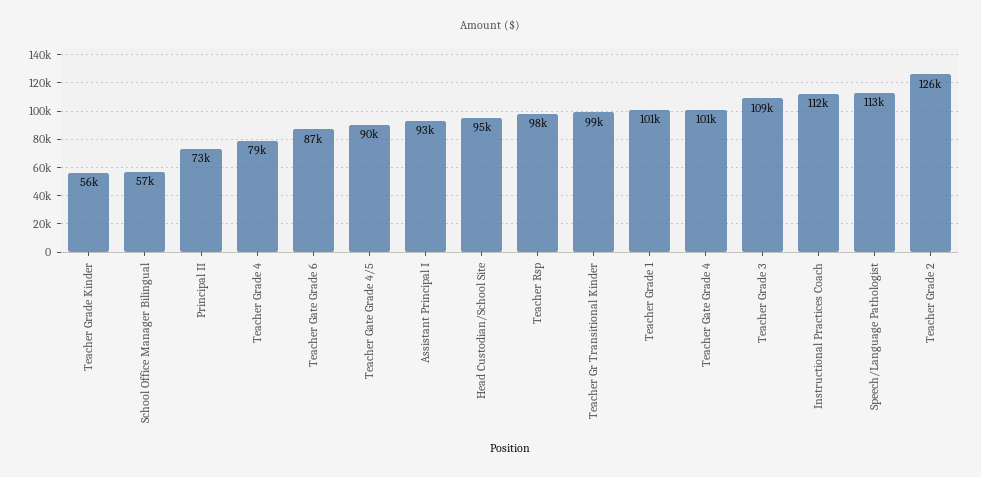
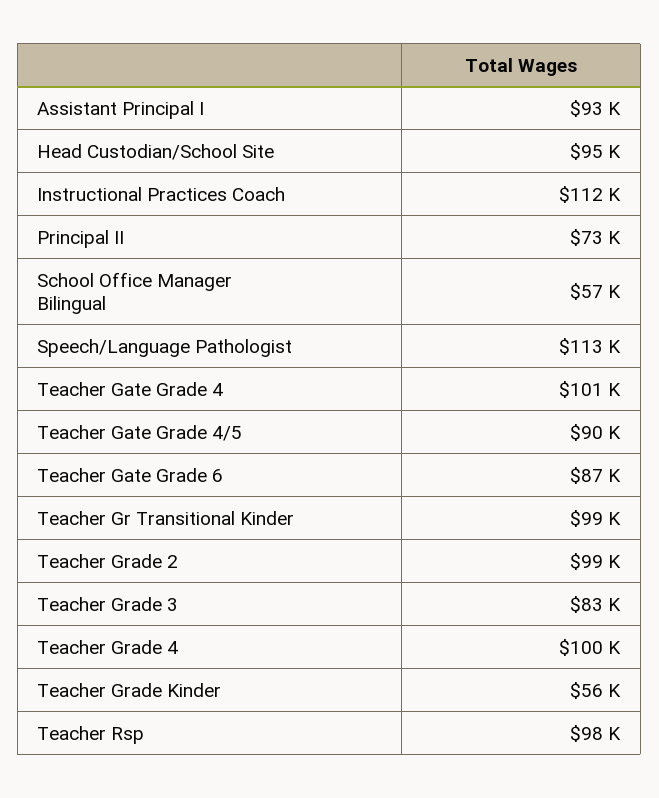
  {
    "Teacher Grade Kinder": 56000,
    "School Office Manager Bilingual": 57000,
    "Principal II": 73000,
-   "Teacher Grade 4": 79000,
+   "Teacher Grade 4": 100000,
    "Teacher Gate Grade 6": 87000,
    "Teacher Gate Grade 4/5": 90000,
    "Assistant Principal I": 93000,
    "Head Custodian/School Site": 95000,
    "Teacher Rsp": 98000,
    "Teacher Gr Transitional Kinder": 99000,
-   "Teacher Grade 1": 101000,
    "Teacher Gate Grade 4": 101000,
-   "Teacher Grade 3": 109000,
+   "Teacher Grade 3": 83000,
    "Instructional Practices Coach": 112000,
    "Speech/Language Pathologist": 113000,
-   "Teacher Grade 2": 126000
+   "Teacher Grade 2": 99000
  }

